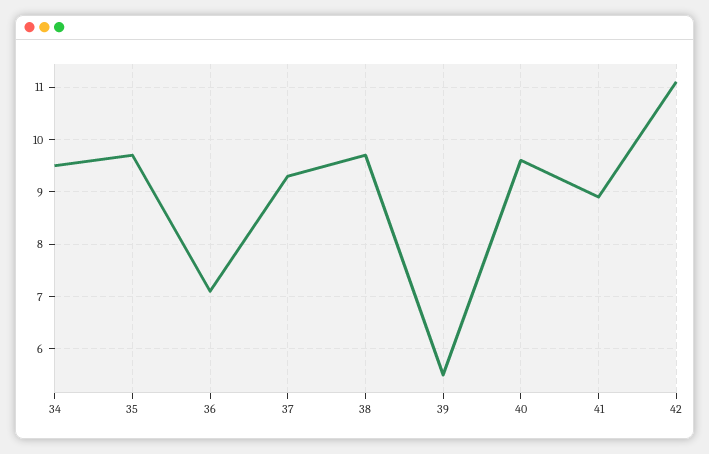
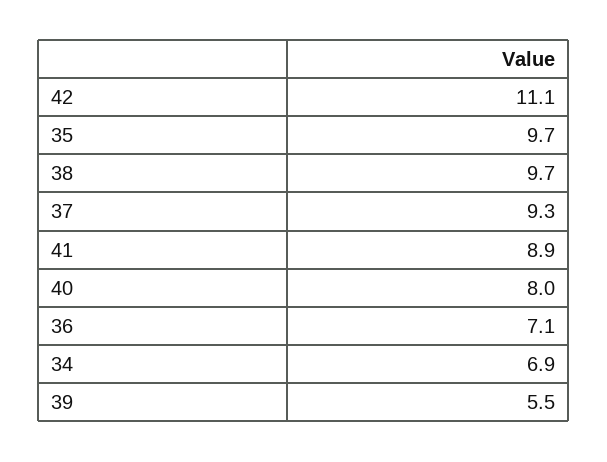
  {
-   "34": 9.5,
+   "34": 6.9,
    "35": 9.7,
    "36": 7.1,
    "37": 9.3,
    "38": 9.7,
    "39": 5.5,
-   "40": 9.5,
+   "40": 8,
    "41": 8.9,
    "42": 11.1
  }

